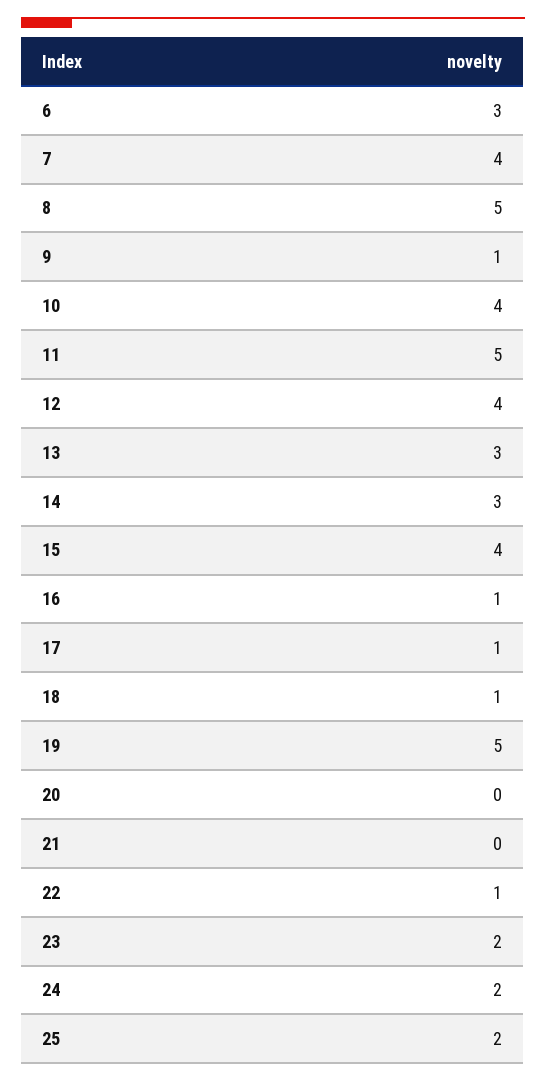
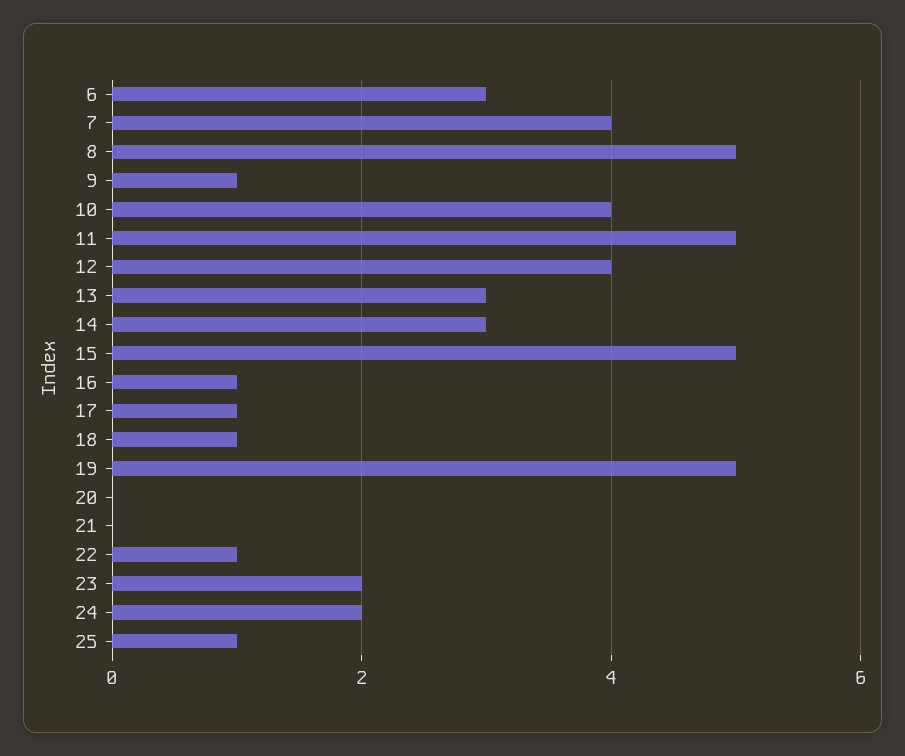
  {
    "6": 3,
    "7": 4,
    "8": 5,
    "9": 1,
    "10": 4,
    "11": 5,
    "12": 4,
    "13": 3,
    "14": 3,
-   "15": 4,
+   "15": 5,
    "16": 1,
    "17": 1,
    "18": 1,
    "19": 5,
    "20": 0,
    "21": 0,
    "22": 1,
    "23": 2,
    "24": 2,
-   "25": 2
+   "25": 1
  }

